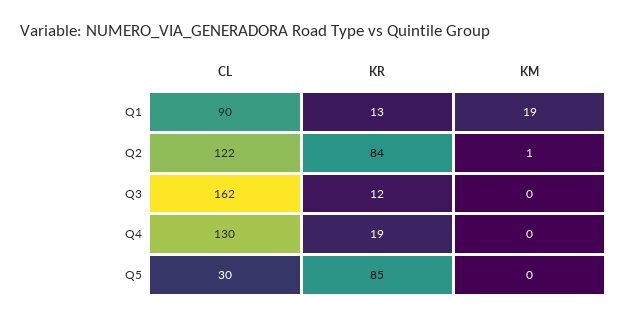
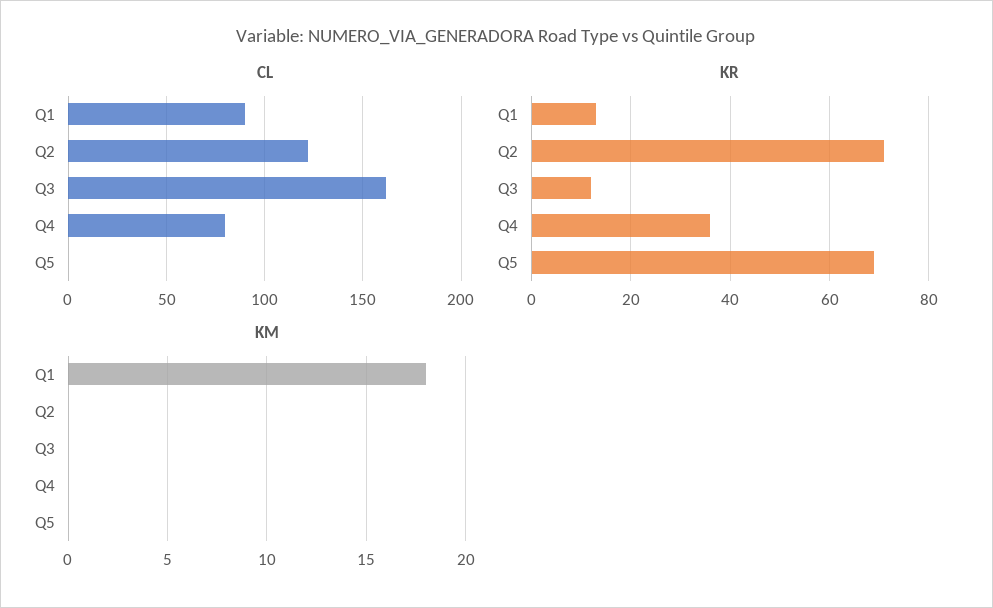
  {
    "CL": {
      "Q1": 90,
      "Q2": 122,
      "Q3": 162,
-     "Q4": 130,
+     "Q4": 80,
-     "Q5": 30
+     "Q5": 0
    },
    "KR": {
      "Q1": 13,
-     "Q2": 84,
+     "Q2": 70,
      "Q3": 12,
-     "Q4": 19,
+     "Q4": 35,
-     "Q5": 85
+     "Q5": 70
    },
    "KM": {
-     "Q1": 19,
+     "Q1": 18,
-     "Q2": 1,
+     "Q2": 0,
      "Q3": 0,
      "Q4": 0,
      "Q5": 0
    }
  }

